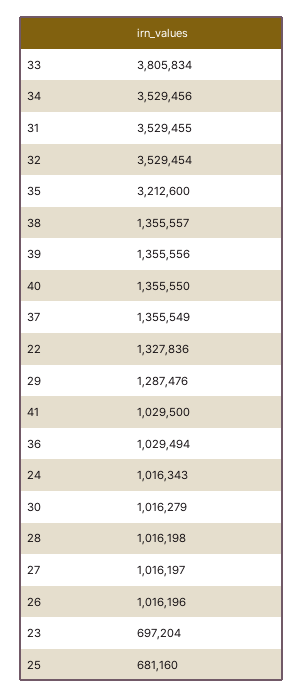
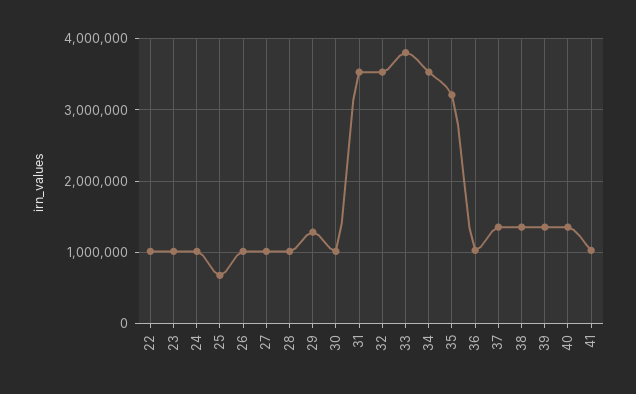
  {
    "33": 3805834,
    "34": 3529456,
    "31": 3529455,
    "32": 3529454,
    "35": 3212600,
    "38": 1355557,
    "39": 1355556,
    "40": 1355550,
    "37": 1355549,
-   "22": 1327836,
+   "22": 1000000,
    "29": 1287476,
    "41": 1029500,
    "36": 1029494,
    "24": 1016343,
    "30": 1016279,
    "28": 1016198,
    "27": 1016197,
    "26": 1016196,
-   "23": 697204,
+   "23": 1000000,
    "25": 681160
  }

